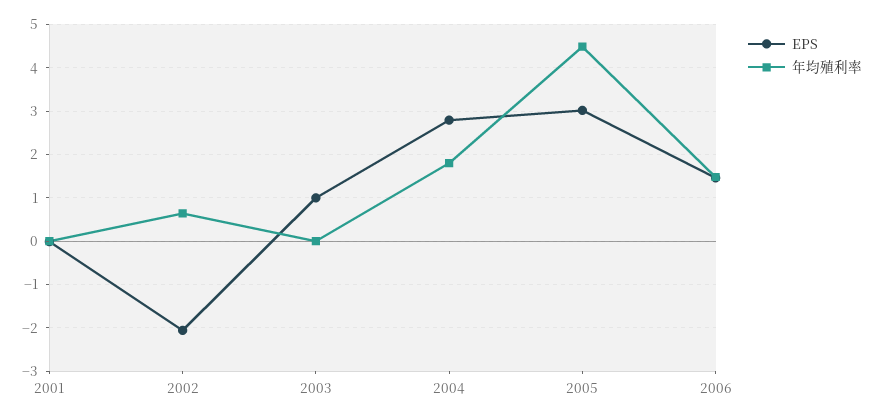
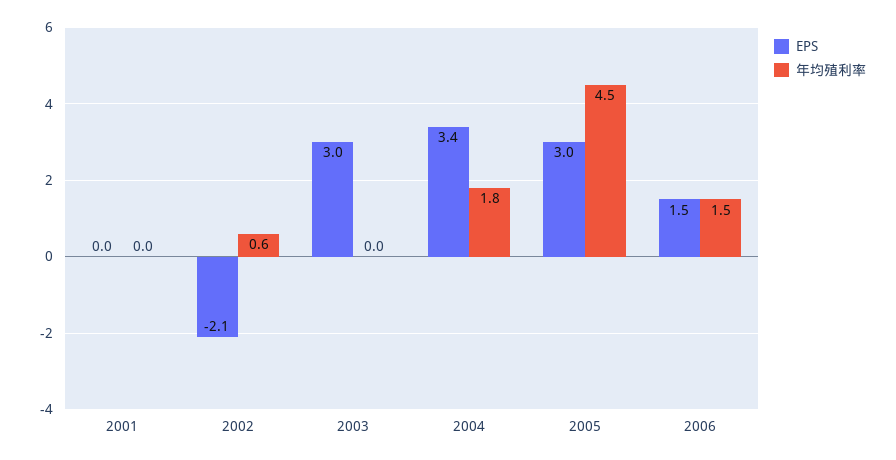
  {
    "EPS": {
      "2001": 0,
      "2002": -2.1,
-     "2003": 1,
+     "2003": 3,
-     "2004": 2.8,
+     "2004": 3.4,
      "2005": 3,
      "2006": 1.5
    },
    "年均殖利率": {
      "2001": 0,
      "2002": 0.6,
      "2003": 0,
      "2004": 1.8,
      "2005": 4.5,
      "2006": 1.5
    }
  }

